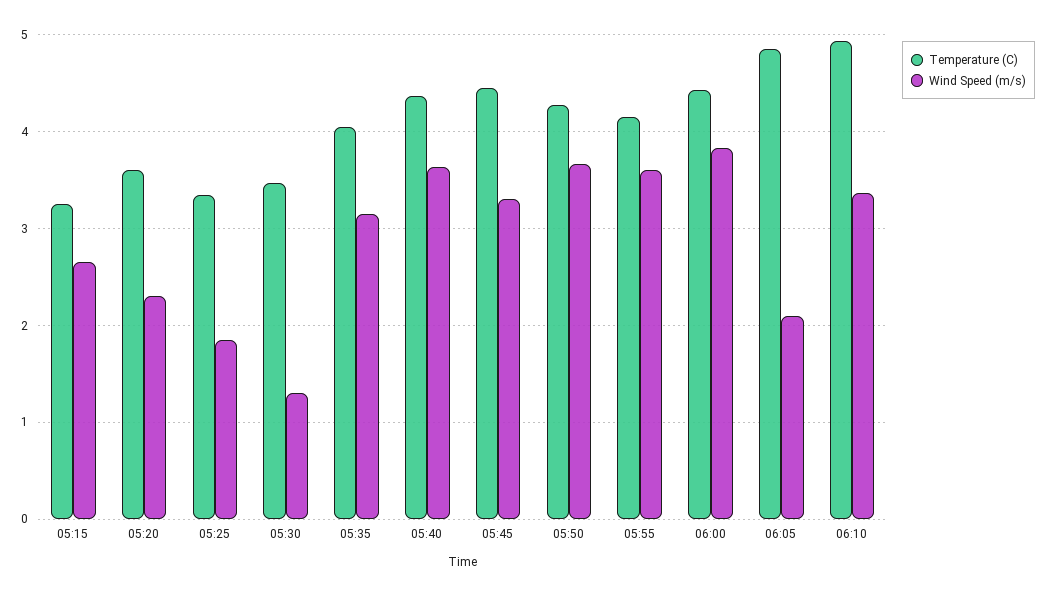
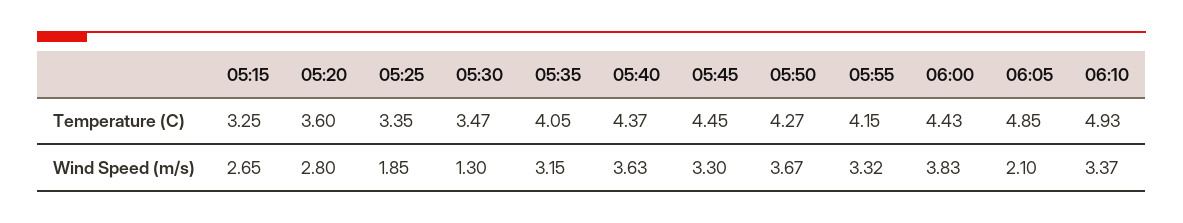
  {
    "Temperature (C)": {
      "05:15": 3.25,
      "05:20": 3.6,
      "05:25": 3.35,
      "05:30": 3.47,
      "05:35": 4.05,
      "05:40": 4.37,
      "05:45": 4.45,
      "05:50": 4.27,
      "05:55": 4.15,
      "06:00": 4.43,
      "06:05": 4.85,
      "06:10": 4.93
    },
    "Wind Speed (m/s)": {
      "05:15": 2.65,
-     "05:20": 2.3,
+     "05:20": 2.8,
      "05:25": 1.85,
      "05:30": 1.3,
      "05:35": 3.15,
      "05:40": 3.63,
      "05:45": 3.3,
      "05:50": 3.67,
-     "05:55": 3.6,
+     "05:55": 3.32,
      "06:00": 3.83,
      "06:05": 2.1,
      "06:10": 3.37
    }
  }

